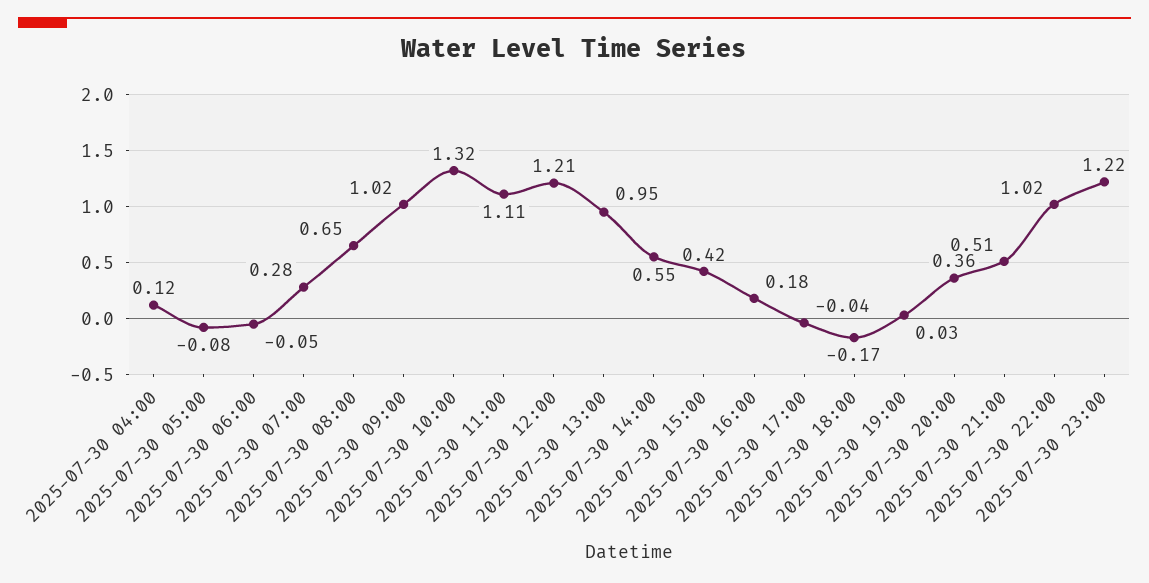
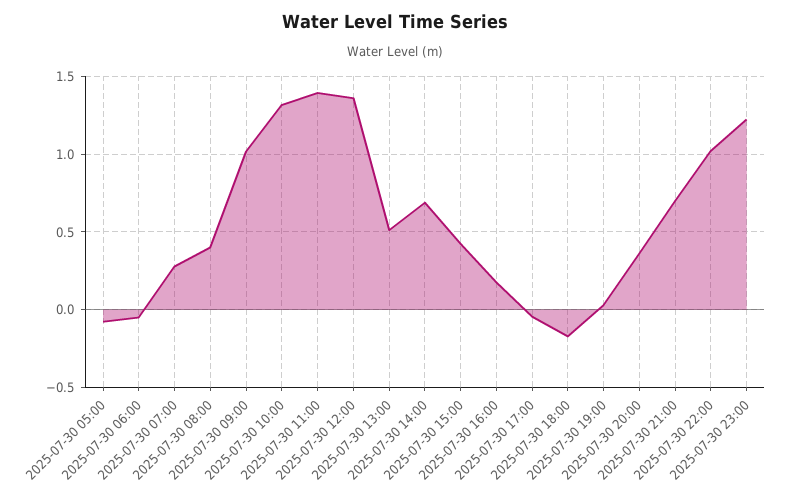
  {
-   "2025-07-30 04:00": 0.12,
    "2025-07-30 05:00": -0.08,
    "2025-07-30 06:00": -0.05,
    "2025-07-30 07:00": 0.28,
-   "2025-07-30 08:00": 0.65,
+   "2025-07-30 08:00": 0.4,
    "2025-07-30 09:00": 1.02,
    "2025-07-30 10:00": 1.32,
-   "2025-07-30 11:00": 1.11,
+   "2025-07-30 11:00": 1.4,
-   "2025-07-30 12:00": 1.21,
+   "2025-07-30 12:00": 1.35,
-   "2025-07-30 13:00": 0.95,
+   "2025-07-30 13:00": 0.5,
-   "2025-07-30 14:00": 0.55,
+   "2025-07-30 14:00": 0.7,
    "2025-07-30 15:00": 0.42,
    "2025-07-30 16:00": 0.18,
    "2025-07-30 17:00": -0.04,
    "2025-07-30 18:00": -0.17,
    "2025-07-30 19:00": 0.03,
    "2025-07-30 20:00": 0.36,
-   "2025-07-30 21:00": 0.51,
+   "2025-07-30 21:00": 0.7,
    "2025-07-30 22:00": 1.02,
    "2025-07-30 23:00": 1.22
  }

